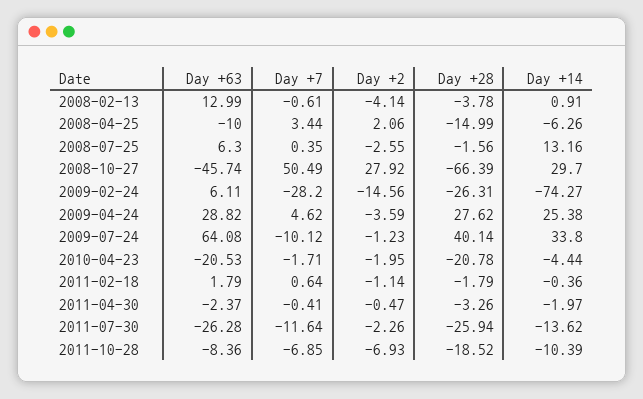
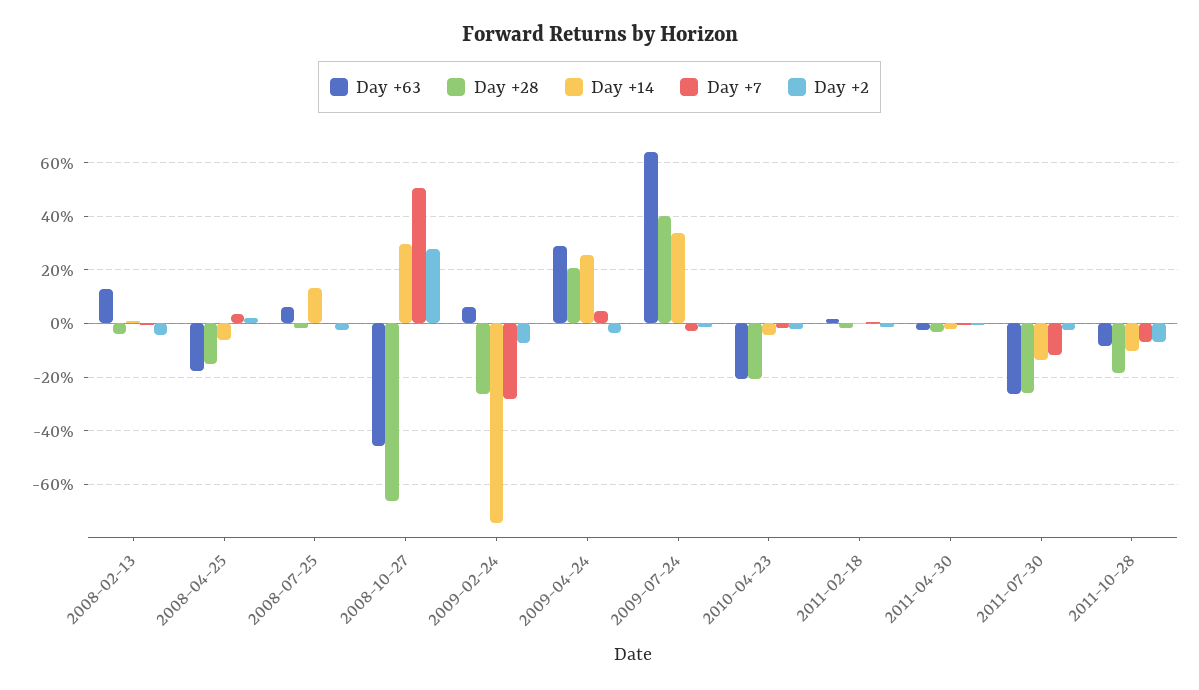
  {
    "Day +63": {
      "2008-02-13": 12.99,
-     "2008-04-25": -10,
+     "2008-04-25": -17.5,
      "2008-07-25": 6.3,
      "2008-10-27": -45.74,
      "2009-02-24": 6.11,
      "2009-04-24": 28.82,
      "2009-07-24": 64.08,
      "2010-04-23": -20.53,
      "2011-02-18": 1.79,
      "2011-04-30": -2.37,
      "2011-07-30": -26.28,
      "2011-10-28": -8.36
    },
    "Day +7": {
      "2008-02-13": -0.61,
      "2008-04-25": 3.44,
      "2008-07-25": 0.35,
      "2008-10-27": 50.49,
      "2009-02-24": -28.2,
      "2009-04-24": 4.62,
-     "2009-07-24": -10.12,
+     "2009-07-24": -2.5,
      "2010-04-23": -1.71,
      "2011-02-18": 0.64,
      "2011-04-30": -0.41,
      "2011-07-30": -11.64,
      "2011-10-28": -6.85
    },
    "Day +2": {
      "2008-02-13": -4.14,
      "2008-04-25": 2.06,
      "2008-07-25": -2.55,
      "2008-10-27": 27.92,
-     "2009-02-24": -14.56,
+     "2009-02-24": -7.5,
      "2009-04-24": -3.59,
      "2009-07-24": -1.23,
      "2010-04-23": -1.95,
      "2011-02-18": -1.14,
      "2011-04-30": -0.47,
      "2011-07-30": -2.26,
      "2011-10-28": -6.93
    },
    "Day +28": {
      "2008-02-13": -3.78,
      "2008-04-25": -14.99,
      "2008-07-25": -1.56,
      "2008-10-27": -66.39,
      "2009-02-24": -26.31,
-     "2009-04-24": 27.62,
+     "2009-04-24": 20,
      "2009-07-24": 40.14,
      "2010-04-23": -20.78,
      "2011-02-18": -1.79,
      "2011-04-30": -3.26,
      "2011-07-30": -25.94,
      "2011-10-28": -18.52
    },
    "Day +14": {
      "2008-02-13": 0.91,
      "2008-04-25": -6.26,
      "2008-07-25": 13.16,
      "2008-10-27": 29.7,
      "2009-02-24": -74.27,
      "2009-04-24": 25.38,
      "2009-07-24": 33.8,
      "2010-04-23": -4.44,
      "2011-02-18": -0.36,
      "2011-04-30": -1.97,
      "2011-07-30": -13.62,
      "2011-10-28": -10.39
    }
  }

